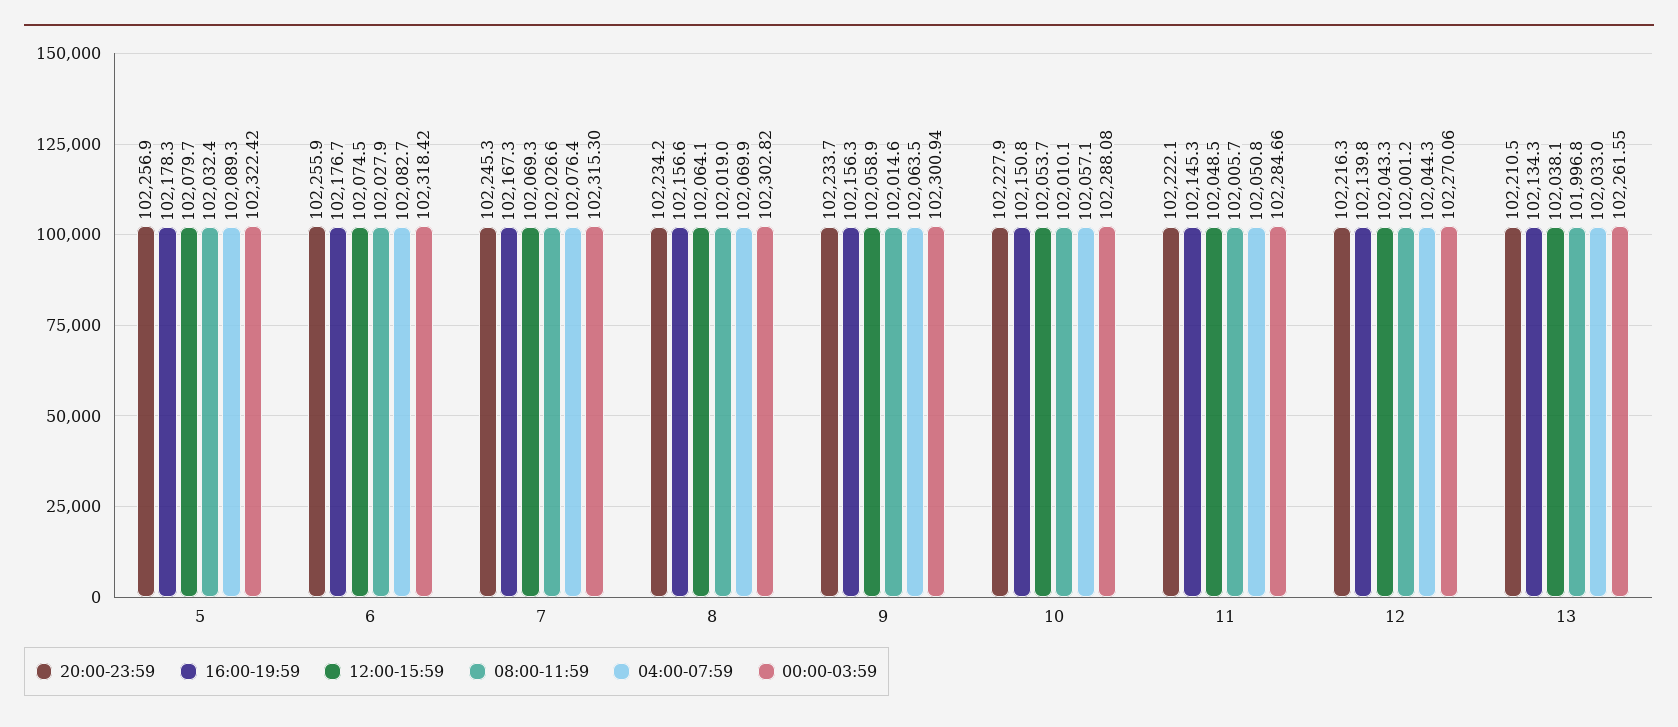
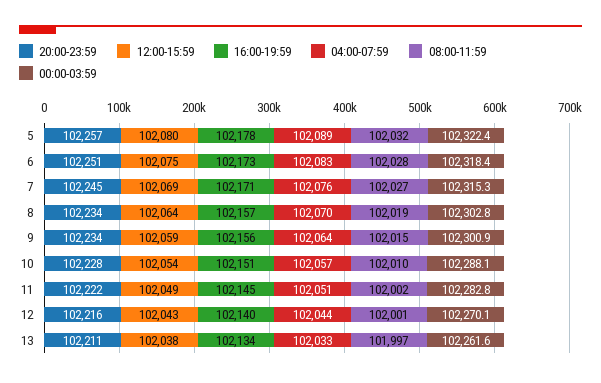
  {
    "20:00-23:59": {
      "5": 102256.9,
-     "6": 102255.9,
+     "6": 102251,
      "7": 102245.3,
      "8": 102234.2,
      "9": 102233.7,
      "10": 102227.9,
      "11": 102222.1,
      "12": 102216.3,
      "13": 102210.5
    },
    "16:00-19:59": {
      "5": 102178.3,
-     "6": 102176.7,
+     "6": 102173,
-     "7": 102167.3,
+     "7": 102171,
      "8": 102156.6,
      "9": 102156.3,
      "10": 102150.8,
      "11": 102145.3,
      "12": 102139.8,
      "13": 102134.3
    },
    "12:00-15:59": {
      "5": 102079.7,
      "6": 102074.5,
      "7": 102069.3,
      "8": 102064.1,
      "9": 102058.9,
      "10": 102053.7,
      "11": 102048.5,
      "12": 102043.3,
      "13": 102038.1
    },
    "08:00-11:59": {
      "5": 102032.4,
      "6": 102027.9,
      "7": 102026.6,
      "8": 102019,
      "9": 102014.6,
      "10": 102010.1,
-     "11": 102005.7,
+     "11": 102002,
      "12": 102001.2,
      "13": 101996.8
    },
    "04:00-07:59": {
      "5": 102089.3,
      "6": 102082.7,
      "7": 102076.4,
      "8": 102069.9,
      "9": 102063.5,
      "10": 102057.1,
      "11": 102050.8,
      "12": 102044.3,
      "13": 102033
    },
    "00:00-03:59": {
      "5": 102322.42,
      "6": 102318.42,
      "7": 102315.3,
      "8": 102302.82,
      "9": 102300.94,
      "10": 102288.08,
-     "11": 102284.66,
+     "11": 102282.8,
      "12": 102270.06,
      "13": 102261.55
    }
  }

